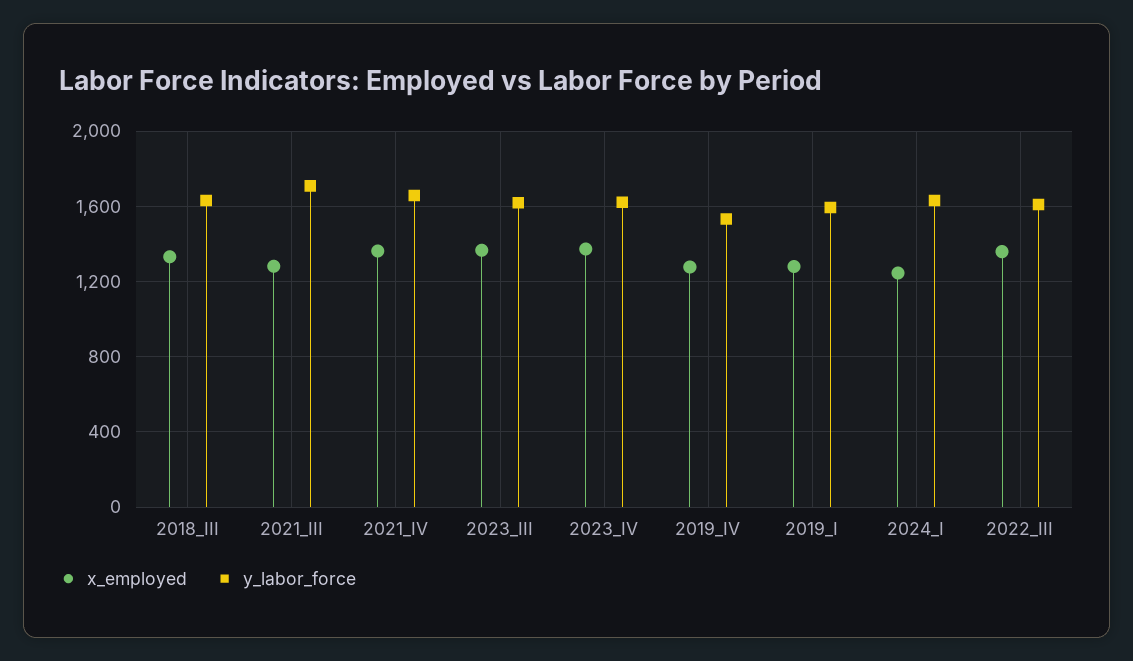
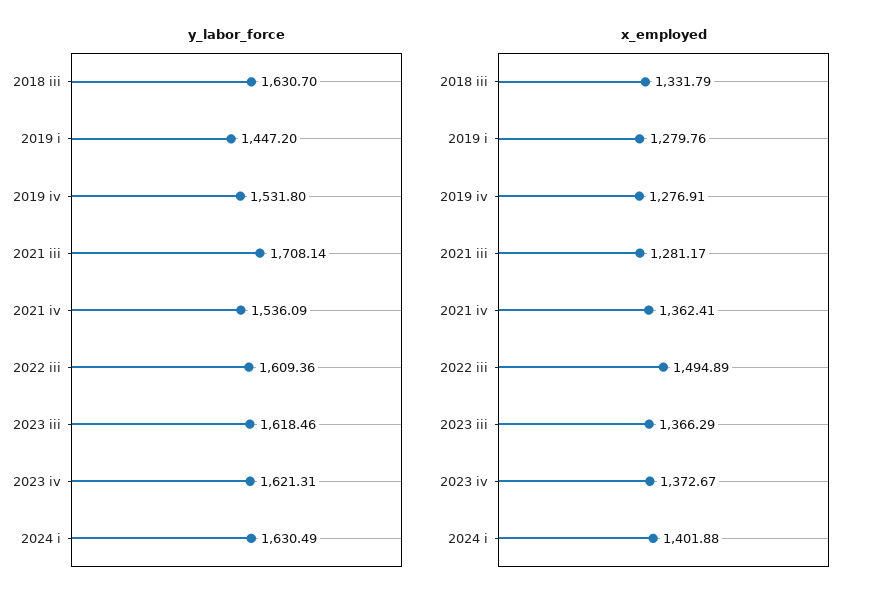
  {
    "x_employed": {
      "2018_III": 1331.79,
      "2021_III": 1281.17,
      "2021_IV": 1362.41,
      "2023_III": 1366.29,
      "2023_IV": 1372.67,
      "2019_IV": 1276.91,
      "2019_I": 1279.76,
-     "2024_I": 1250,
+     "2024_I": 1401.88,
-     "2022_III": 1350
+     "2022_III": 1494.89
    },
    "y_labor_force": {
      "2018_III": 1630.7,
      "2021_III": 1708.14,
-     "2021_IV": 1650,
+     "2021_IV": 1536.09,
      "2023_III": 1618.46,
      "2023_IV": 1621.31,
      "2019_IV": 1531.8,
-     "2019_I": 1600,
+     "2019_I": 1447.2,
      "2024_I": 1630.49,
      "2022_III": 1609.36
    }
  }

